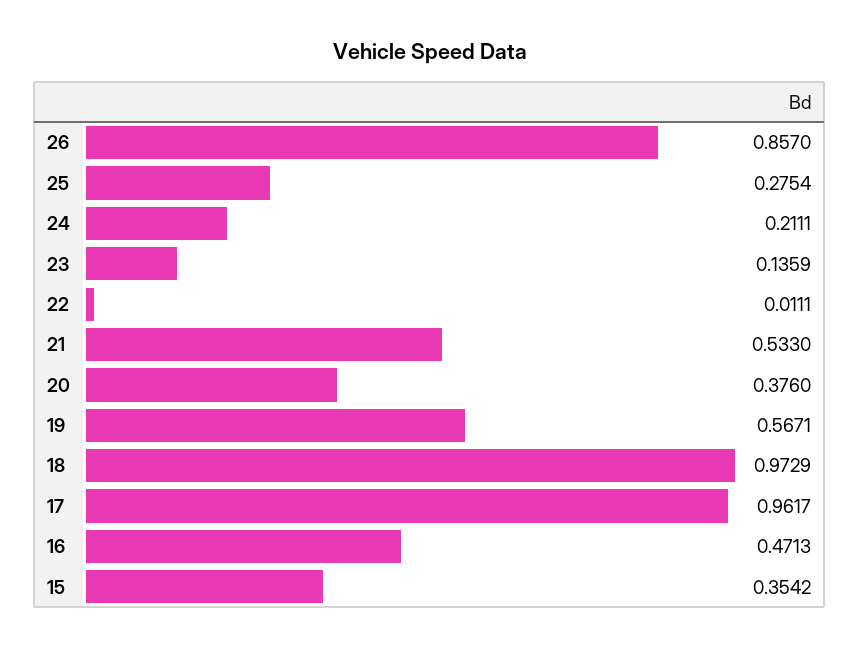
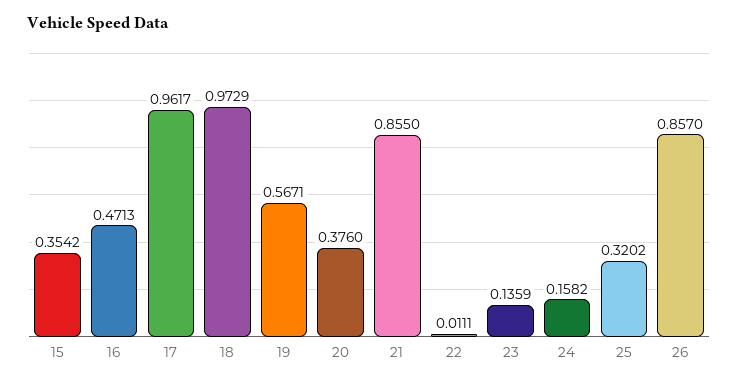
  {
    "26": 0.857,
-   "25": 0.2754,
+   "25": 0.3202,
-   "24": 0.2111,
+   "24": 0.1582,
    "23": 0.1359,
    "22": 0.0111,
-   "21": 0.533,
+   "21": 0.855,
    "20": 0.376,
    "19": 0.5671,
    "18": 0.9729,
    "17": 0.9617,
    "16": 0.4713,
    "15": 0.3542
  }

